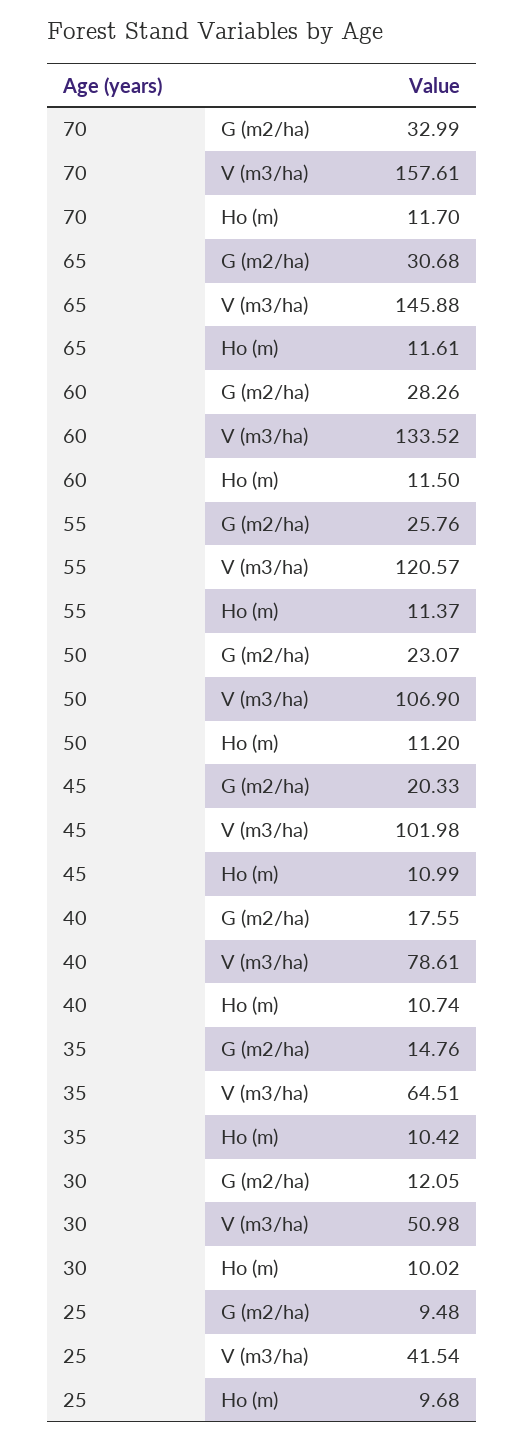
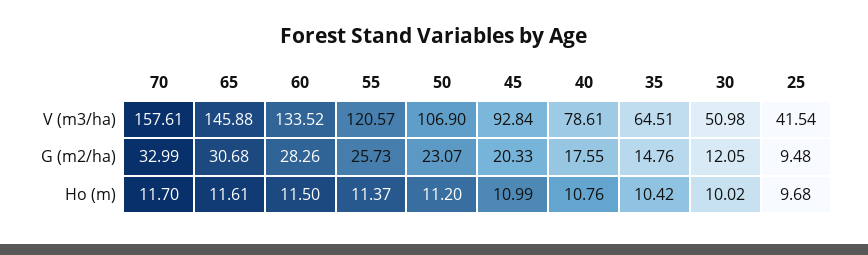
  {
    "70": {
      "G (m2/ha)": 32.99,
      "V (m3/ha)": 157.61,
      "Ho (m)": 11.7
    },
    "65": {
      "G (m2/ha)": 30.68,
      "V (m3/ha)": 145.88,
      "Ho (m)": 11.61
    },
    "60": {
      "G (m2/ha)": 28.26,
      "V (m3/ha)": 133.52,
      "Ho (m)": 11.5
    },
    "55": {
-     "G (m2/ha)": 25.76,
+     "G (m2/ha)": 25.73,
      "V (m3/ha)": 120.57,
      "Ho (m)": 11.37
    },
    "50": {
      "G (m2/ha)": 23.07,
      "V (m3/ha)": 106.9,
      "Ho (m)": 11.2
    },
    "45": {
      "G (m2/ha)": 20.33,
-     "V (m3/ha)": 101.98,
+     "V (m3/ha)": 92.84,
      "Ho (m)": 10.99
    },
    "40": {
      "G (m2/ha)": 17.55,
      "V (m3/ha)": 78.61,
-     "Ho (m)": 10.74
+     "Ho (m)": 10.76
    },
    "35": {
      "G (m2/ha)": 14.76,
      "V (m3/ha)": 64.51,
      "Ho (m)": 10.42
    },
    "30": {
      "G (m2/ha)": 12.05,
      "V (m3/ha)": 50.98,
      "Ho (m)": 10.02
    },
    "25": {
      "G (m2/ha)": 9.48,
      "V (m3/ha)": 41.54,
      "Ho (m)": 9.68
    }
  }

